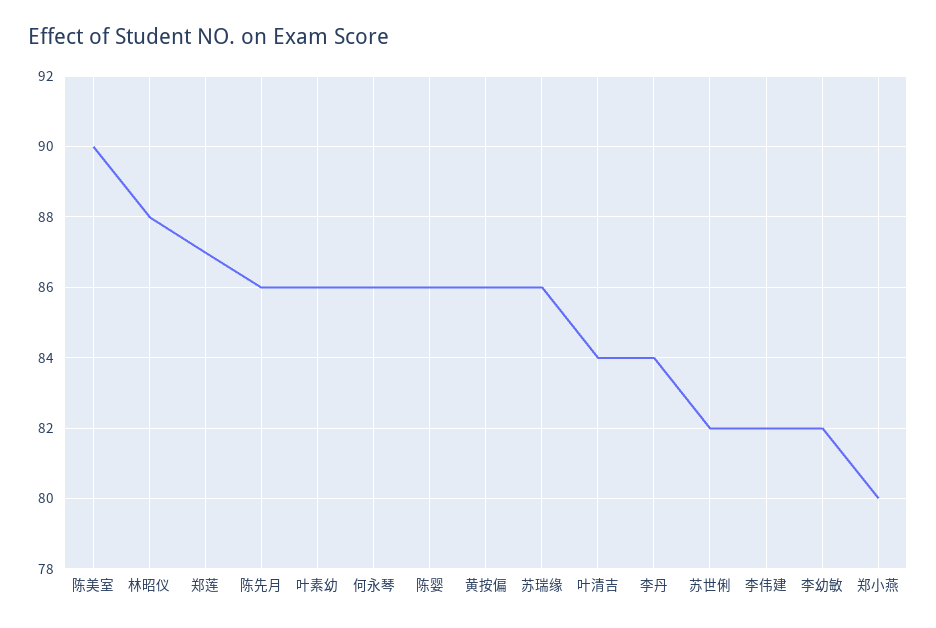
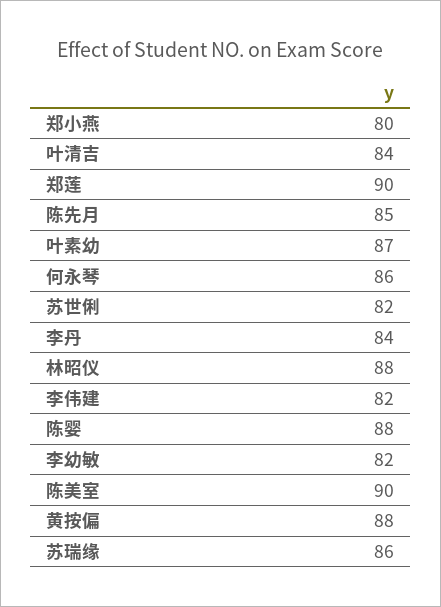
  {
    "陈美室": 90,
    "林昭仪": 88,
-   "郑莲": 87,
+   "郑莲": 90,
-   "陈先月": 86,
+   "陈先月": 85,
-   "叶素幼": 86,
+   "叶素幼": 87,
    "何永琴": 86,
-   "陈婴": 86,
+   "陈婴": 88,
-   "黄按偏": 86,
+   "黄按偏": 88,
    "苏瑞缘": 86,
    "叶清吉": 84,
    "李丹": 84,
    "苏世俐": 82,
    "李伟建": 82,
    "李幼敏": 82,
    "郑小燕": 80
  }

